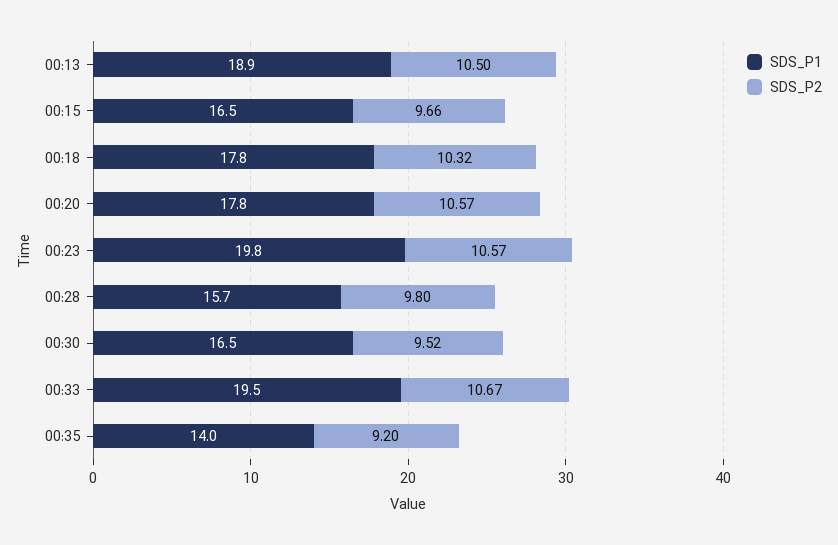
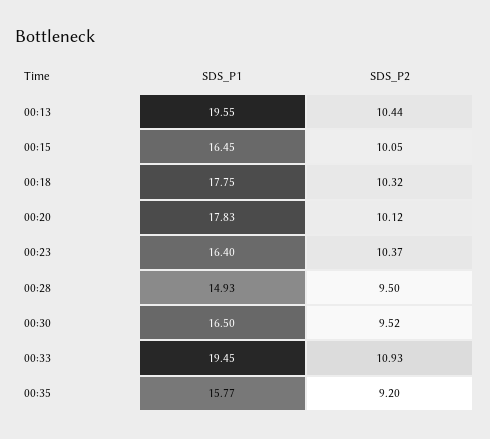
  {
    "SDS_P1": {
-     "00:13": 18.9,
+     "00:13": 19.55,
      "00:15": 16.45,
      "00:18": 17.75,
      "00:20": 17.83,
-     "00:23": 19.8,
+     "00:23": 16.4,
-     "00:28": 15.7,
+     "00:28": 14.93,
      "00:30": 16.5,
      "00:33": 19.45,
-     "00:35": 14
+     "00:35": 15.77
    },
    "SDS_P2": {
-     "00:13": 10.5,
+     "00:13": 10.44,
-     "00:15": 9.66,
+     "00:15": 10.05,
      "00:18": 10.32,
-     "00:20": 10.57,
+     "00:20": 10.12,
-     "00:23": 10.57,
+     "00:23": 10.37,
-     "00:28": 9.8,
+     "00:28": 9.5,
      "00:30": 9.52,
-     "00:33": 10.67,
+     "00:33": 10.93,
      "00:35": 9.2
    }
  }

